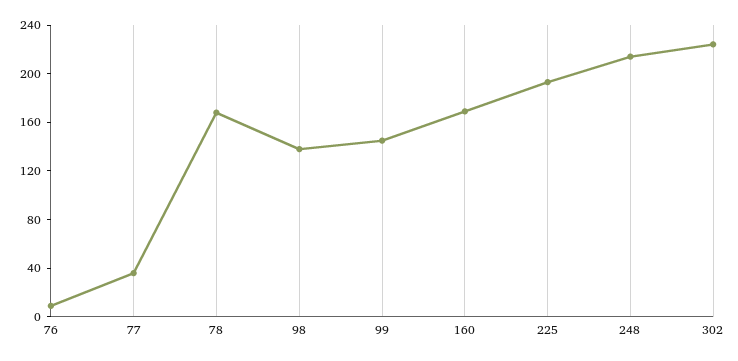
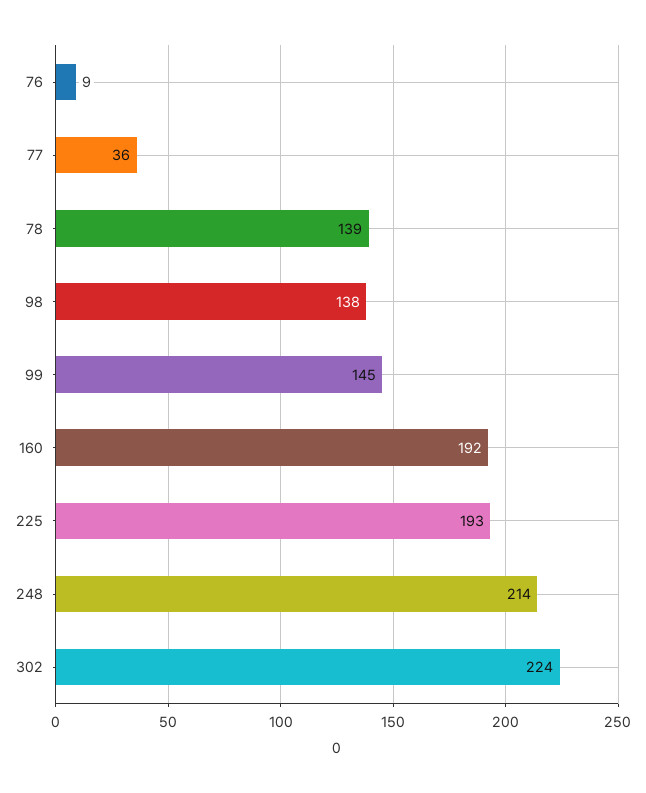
  {
    "76": 9,
    "77": 36,
-   "78": 170,
+   "78": 139,
    "98": 138,
    "99": 145,
-   "160": 170,
+   "160": 192,
    "225": 193,
    "248": 214,
    "302": 224
  }

